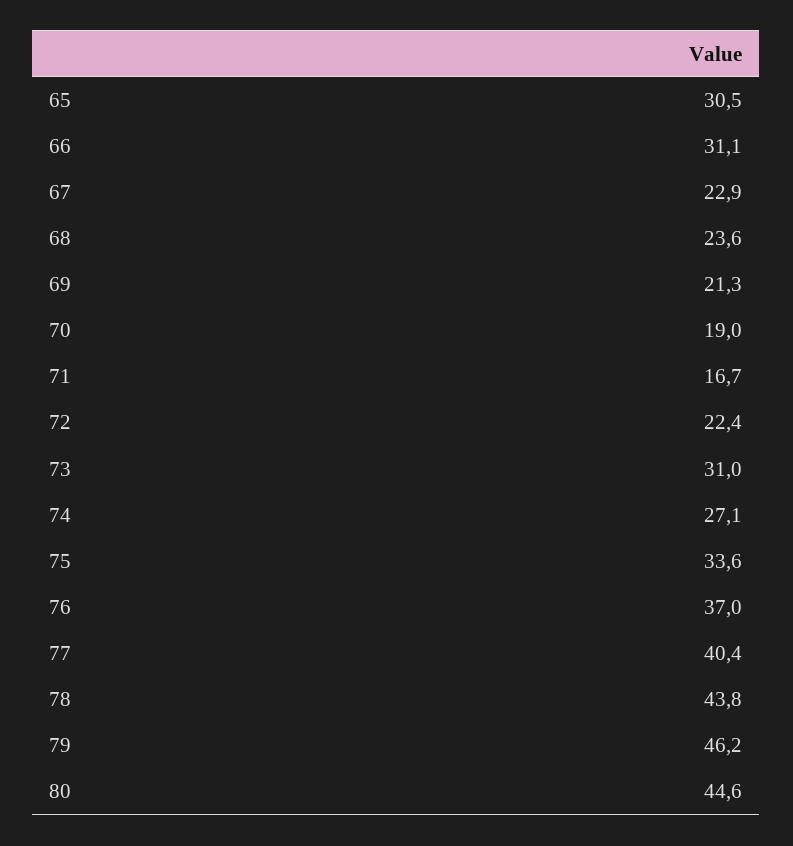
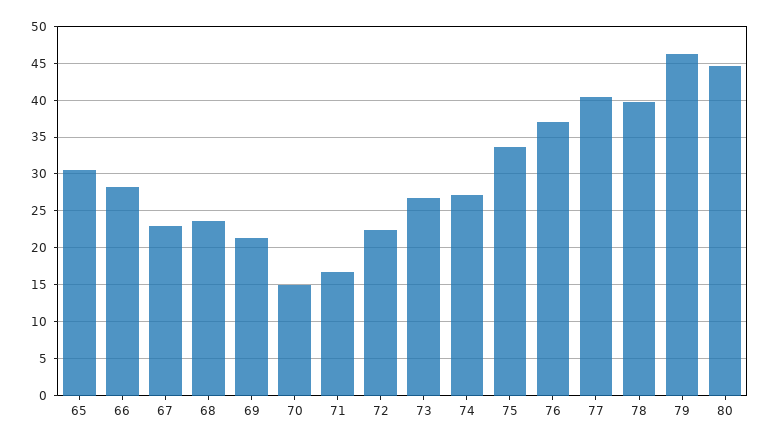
  {
    "65": 30.5,
-   "66": 31.1,
+   "66": 28,
    "67": 22.9,
    "68": 23.6,
    "69": 21.3,
-   "70": 19,
+   "70": 15,
    "71": 16.7,
    "72": 22.4,
-   "73": 31,
+   "73": 27,
    "74": 27.1,
    "75": 33.6,
    "76": 37,
    "77": 40.4,
-   "78": 43.8,
+   "78": 40,
    "79": 46.2,
    "80": 44.6
  }

